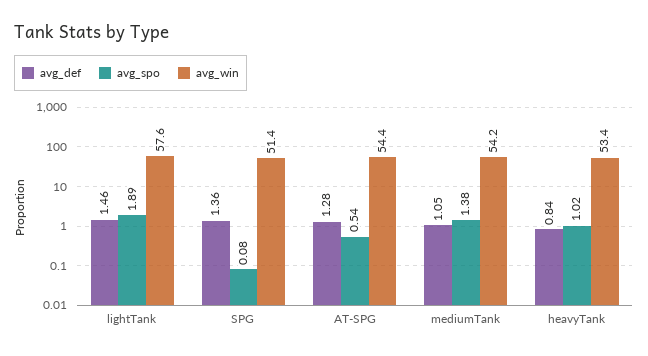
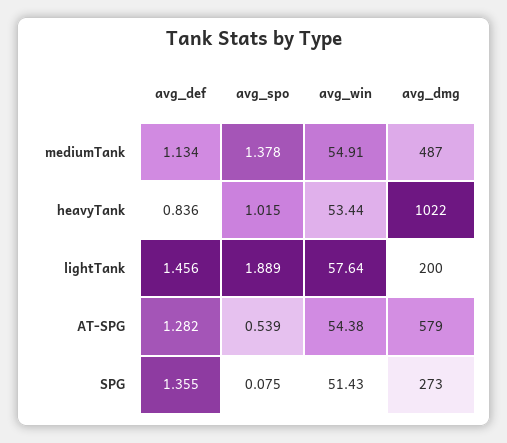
  {
    "avg_def": {
      "lightTank": 1.456,
      "SPG": 1.355,
      "AT-SPG": 1.282,
-     "mediumTank": 1.05,
+     "mediumTank": 1.134,
      "heavyTank": 0.836
    },
    "avg_spo": {
      "lightTank": 1.889,
      "SPG": 0.075,
      "AT-SPG": 0.539,
      "mediumTank": 1.378,
      "heavyTank": 1.015
    },
    "avg_win": {
      "lightTank": 57.64,
      "SPG": 51.43,
      "AT-SPG": 54.38,
-     "mediumTank": 54.2,
+     "mediumTank": 54.91,
      "heavyTank": 53.44
-   }
+   },
+   "avg_dmg": {
+     "mediumTank": 487,
+     "heavyTank": 1022,
+     "lightTank": 200,
+     "AT-SPG": 579,
+     "SPG": 273
+   }
  }

